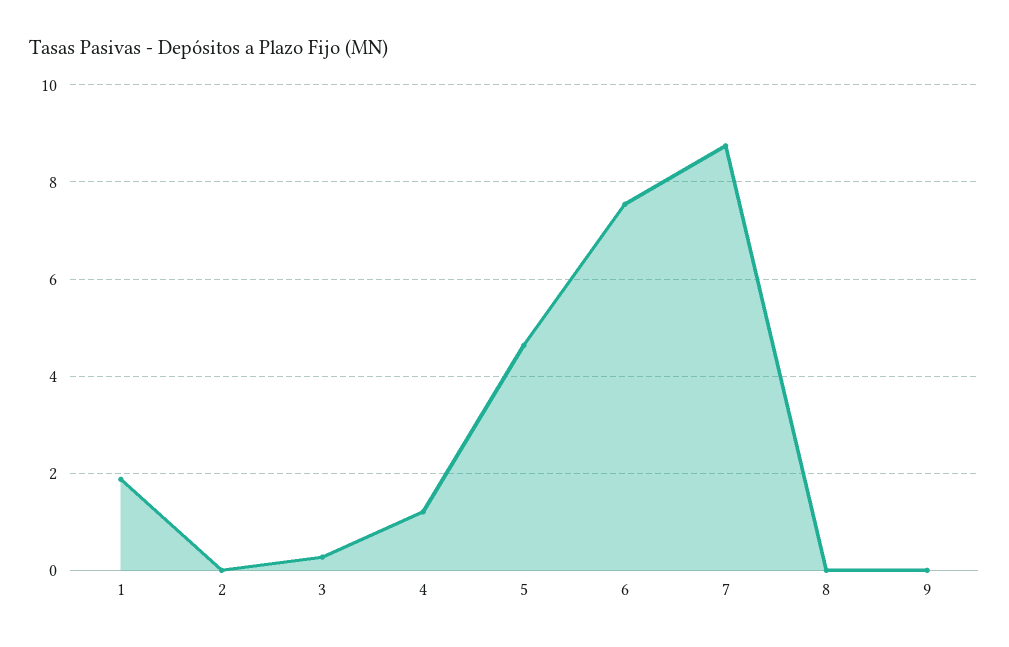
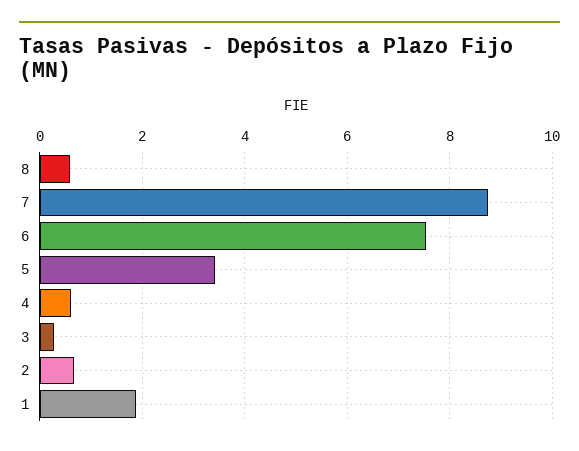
  {
    "1": 1.8,
-   "2": 0,
+   "2": 0.6,
    "3": 0.2,
-   "4": 1.2,
+   "4": 0.6,
-   "5": 4.6,
+   "5": 3.4,
    "6": 7.6,
    "7": 8.8,
-   "8": 0,
+   "8": 0.6
-   "9": 0
  }

